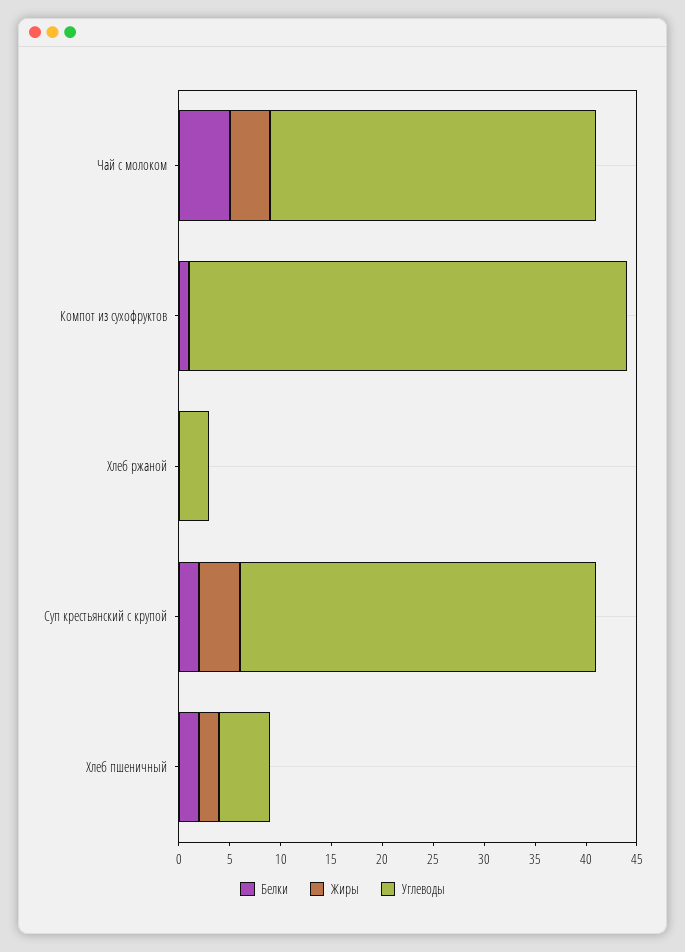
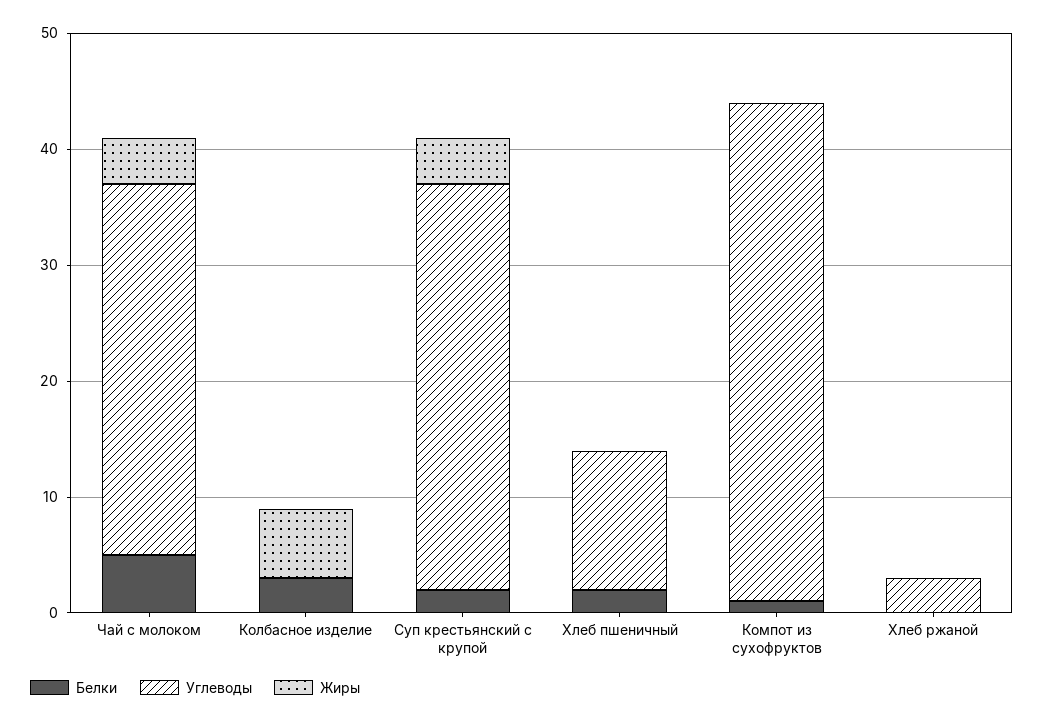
  {
    "Белки": {
      "Чай с молоком": 5,
      "Компот из сухофруктов": 1,
      "Хлеб ржаной": 0,
      "Суп крестьянский с крупой": 2,
-     "Хлеб пшеничный": 2
+     "Хлеб пшеничный": 2,
+     "Колбасное изделие": 3
    },
    "Жиры": {
      "Чай с молоком": 4,
      "Компот из сухофруктов": 0,
      "Хлеб ржаной": 0,
      "Суп крестьянский с крупой": 4,
-     "Хлеб пшеничный": 2
+     "Хлеб пшеничный": 0,
+     "Колбасное изделие": 6
    },
    "Углеводы": {
      "Чай с молоком": 32,
      "Компот из сухофруктов": 43,
      "Хлеб ржаной": 3,
      "Суп крестьянский с крупой": 35,
-     "Хлеб пшеничный": 5
+     "Хлеб пшеничный": 12,
+     "Колбасное изделие": 0
    }
  }

